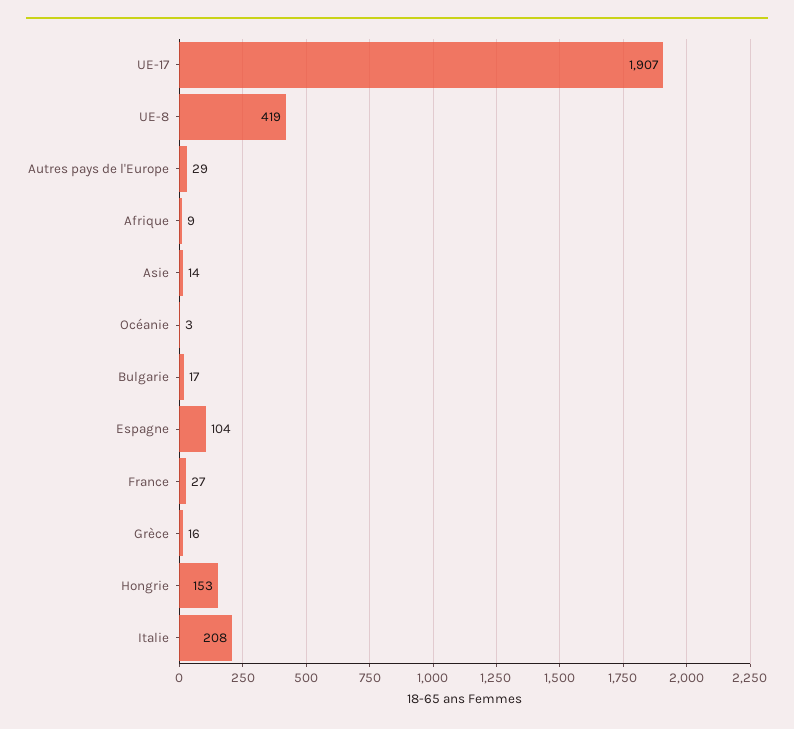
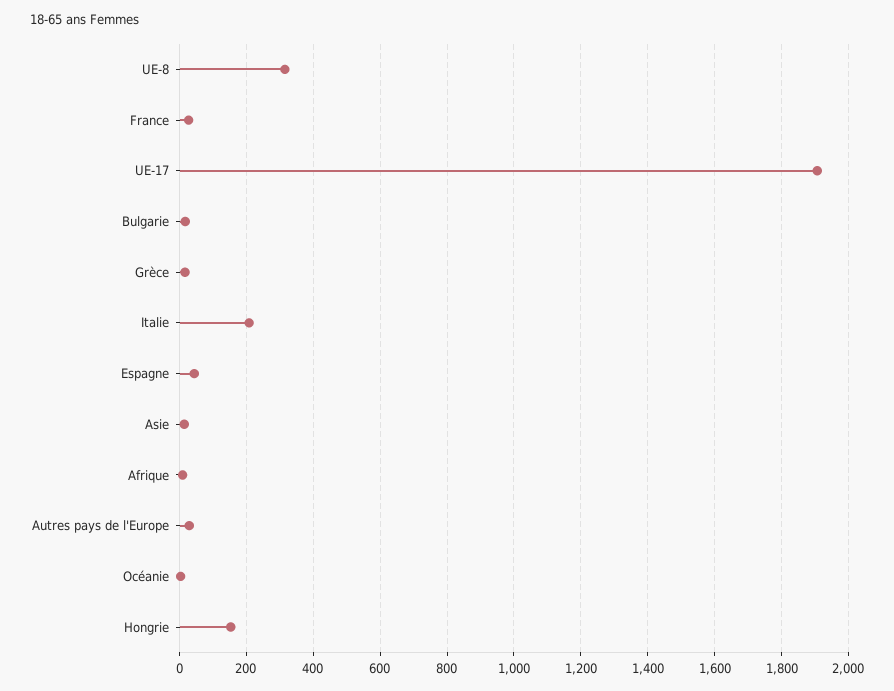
  {
    "UE-17": 1907,
-   "UE-8": 419,
+   "UE-8": 320,
    "Autres pays de l'Europe": 29,
    "Afrique": 9,
    "Asie": 14,
    "Océanie": 3,
    "Bulgarie": 17,
-   "Espagne": 104,
+   "Espagne": 40,
    "France": 27,
    "Grèce": 16,
    "Hongrie": 153,
    "Italie": 208
  }

